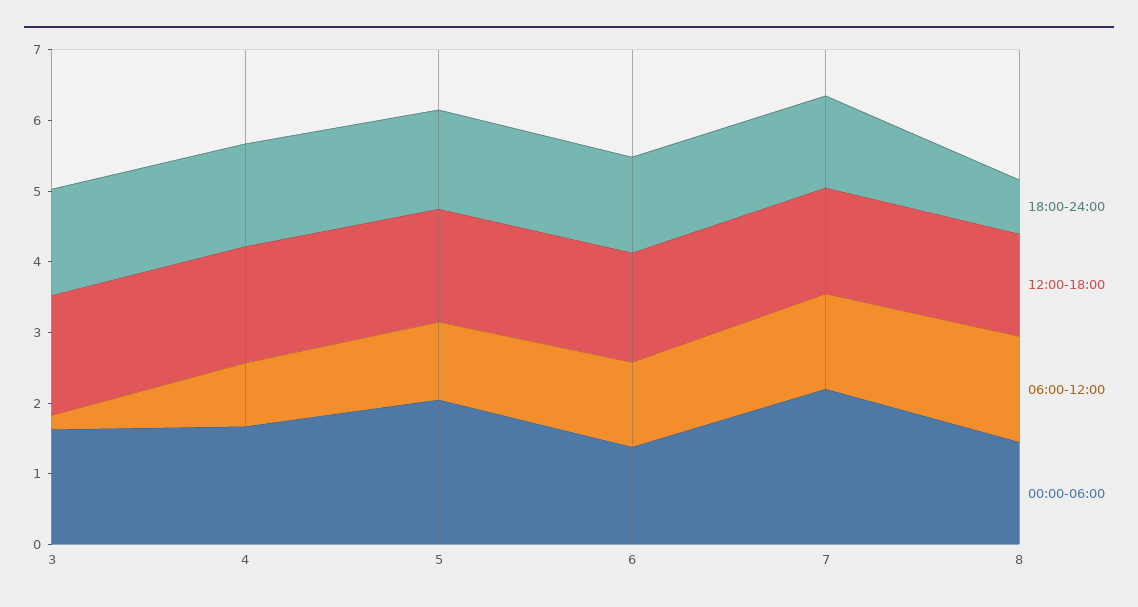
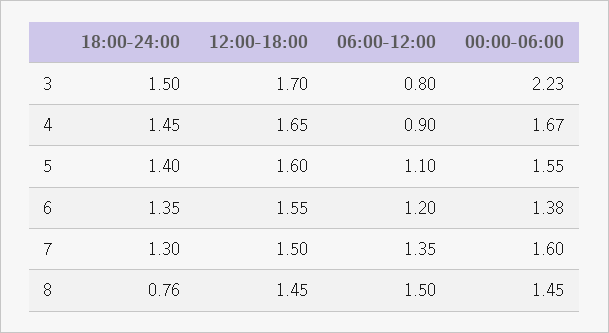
  {
    "18:00-24:00": {
      "3": 1.5,
      "4": 1.45,
      "5": 1.4,
      "6": 1.35,
      "7": 1.3,
      "8": 0.76
    },
    "12:00-18:00": {
      "3": 1.7,
      "4": 1.65,
      "5": 1.6,
      "6": 1.55,
      "7": 1.5,
      "8": 1.45
    },
    "06:00-12:00": {
-     "3": 0.2,
+     "3": 0.8,
      "4": 0.9,
      "5": 1.1,
      "6": 1.2,
      "7": 1.35,
      "8": 1.5
    },
    "00:00-06:00": {
-     "3": 1.6,
+     "3": 2.23,
      "4": 1.67,
-     "5": 2,
+     "5": 1.55,
      "6": 1.38,
-     "7": 2.2,
+     "7": 1.6,
      "8": 1.45
    }
  }

